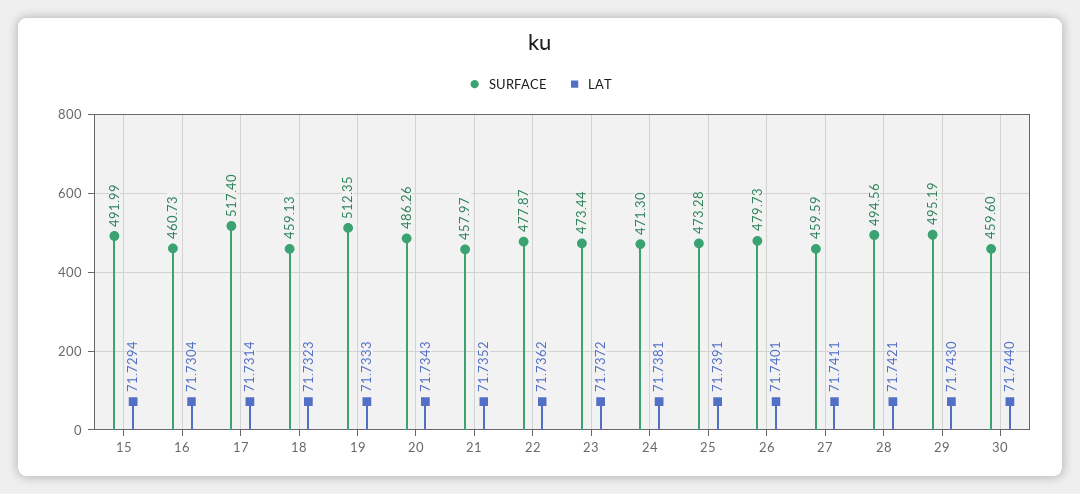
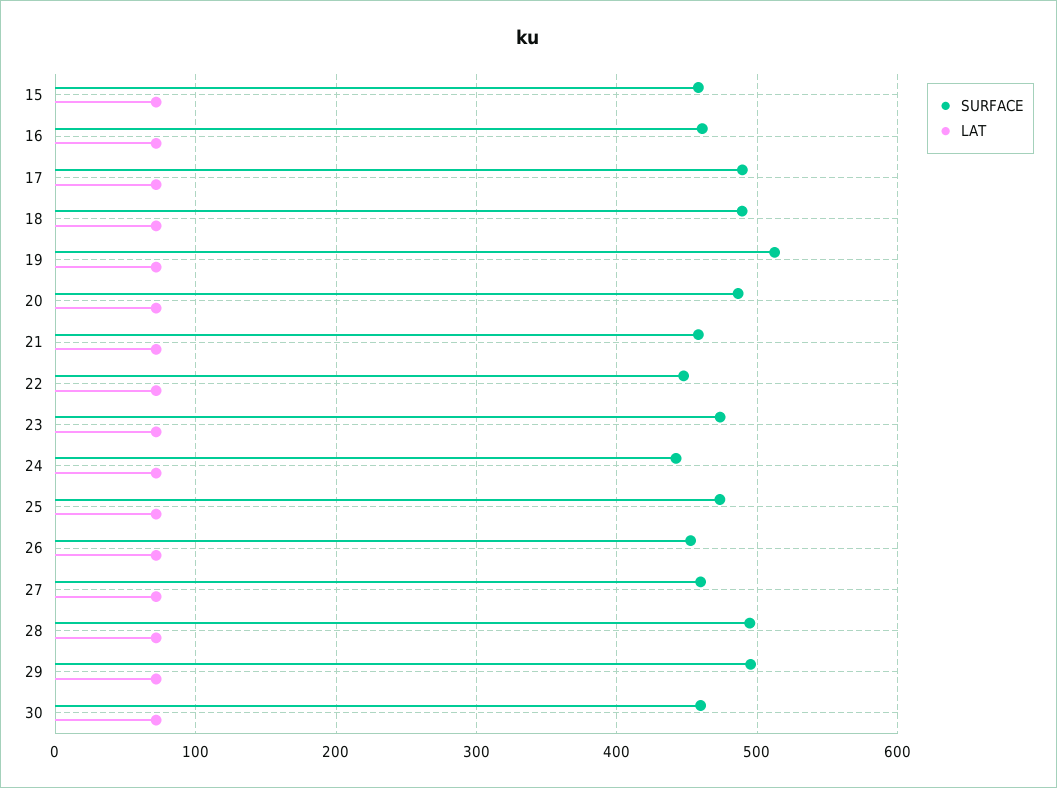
  {
    "SURFACE": {
-     "15": 491.99,
+     "15": 460,
      "16": 460.73,
-     "17": 517.4,
+     "17": 490,
-     "18": 459.13,
+     "18": 490,
      "19": 512.35,
      "20": 486.26,
      "21": 457.97,
-     "22": 477.87,
+     "22": 450,
      "23": 473.44,
-     "24": 471.3,
+     "24": 440,
      "25": 473.28,
-     "26": 479.73,
+     "26": 450,
      "27": 459.59,
      "28": 494.56,
      "29": 495.19,
      "30": 459.6
    },
    "LAT": {
      "15": 71.7294,
      "16": 71.7304,
      "17": 71.7314,
      "18": 71.7323,
      "19": 71.7333,
      "20": 71.7343,
      "21": 71.7352,
      "22": 71.7362,
      "23": 71.7372,
      "24": 71.7381,
      "25": 71.7391,
      "26": 71.7401,
      "27": 71.7411,
      "28": 71.7421,
      "29": 71.743,
      "30": 71.744
    }
  }

